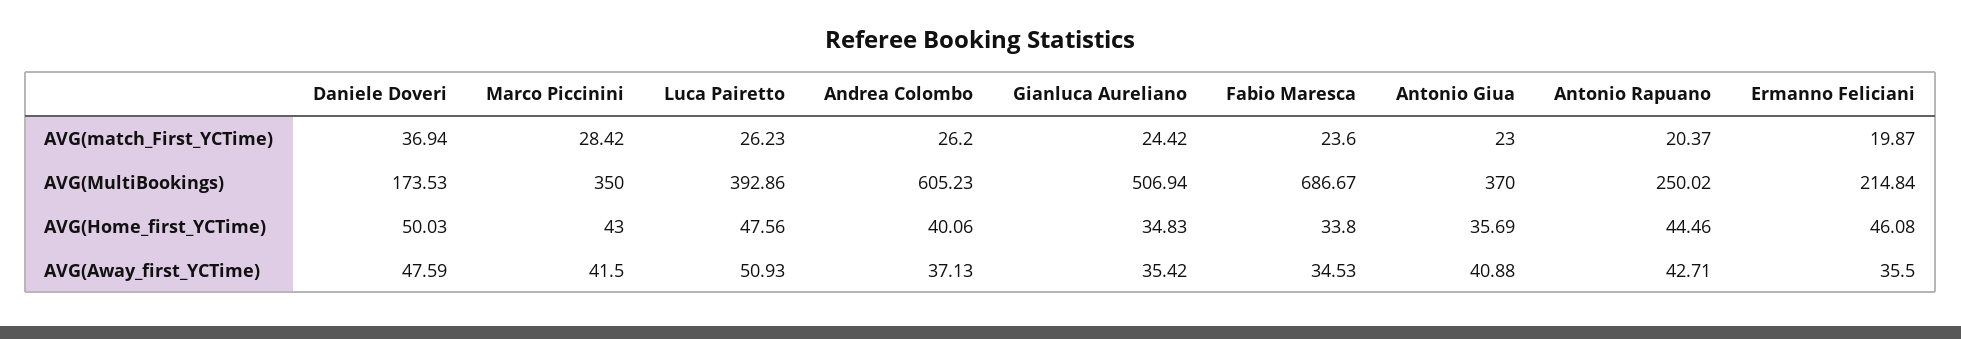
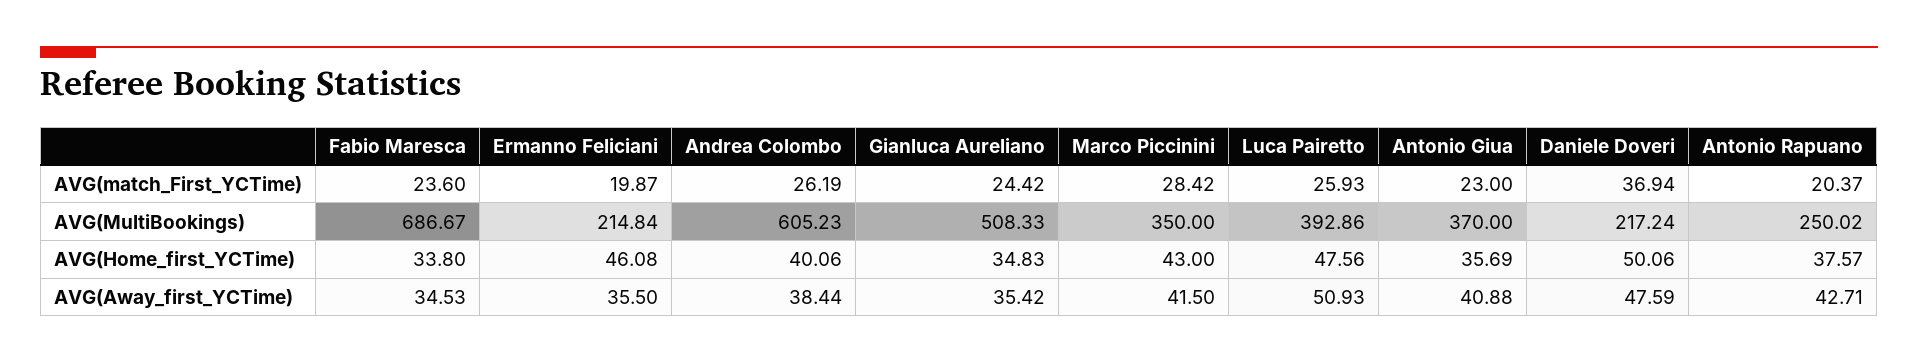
  {
    "Daniele Doveri": {
      "AVG(match_First_YCTime)": 36.94,
-     "AVG(MultiBookings)": 173.53,
+     "AVG(MultiBookings)": 217.24,
-     "AVG(Home_first_YCTime)": 50.03,
+     "AVG(Home_first_YCTime)": 50.06,
      "AVG(Away_first_YCTime)": 47.59
    },
    "Marco Piccinini": {
      "AVG(match_First_YCTime)": 28.42,
      "AVG(MultiBookings)": 350,
      "AVG(Home_first_YCTime)": 43,
      "AVG(Away_first_YCTime)": 41.5
    },
    "Luca Pairetto": {
-     "AVG(match_First_YCTime)": 26.23,
+     "AVG(match_First_YCTime)": 25.93,
      "AVG(MultiBookings)": 392.86,
      "AVG(Home_first_YCTime)": 47.56,
      "AVG(Away_first_YCTime)": 50.93
    },
    "Andrea Colombo": {
-     "AVG(match_First_YCTime)": 26.2,
+     "AVG(match_First_YCTime)": 26.19,
      "AVG(MultiBookings)": 605.23,
      "AVG(Home_first_YCTime)": 40.06,
-     "AVG(Away_first_YCTime)": 37.13
+     "AVG(Away_first_YCTime)": 38.44
    },
    "Gianluca Aureliano": {
      "AVG(match_First_YCTime)": 24.42,
-     "AVG(MultiBookings)": 506.94,
+     "AVG(MultiBookings)": 508.33,
      "AVG(Home_first_YCTime)": 34.83,
      "AVG(Away_first_YCTime)": 35.42
    },
    "Fabio Maresca": {
      "AVG(match_First_YCTime)": 23.6,
      "AVG(MultiBookings)": 686.67,
      "AVG(Home_first_YCTime)": 33.8,
      "AVG(Away_first_YCTime)": 34.53
    },
    "Antonio Giua": {
      "AVG(match_First_YCTime)": 23,
      "AVG(MultiBookings)": 370,
      "AVG(Home_first_YCTime)": 35.69,
      "AVG(Away_first_YCTime)": 40.88
    },
    "Antonio Rapuano": {
      "AVG(match_First_YCTime)": 20.37,
      "AVG(MultiBookings)": 250.02,
-     "AVG(Home_first_YCTime)": 44.46,
+     "AVG(Home_first_YCTime)": 37.57,
      "AVG(Away_first_YCTime)": 42.71
    },
    "Ermanno Feliciani": {
      "AVG(match_First_YCTime)": 19.87,
      "AVG(MultiBookings)": 214.84,
      "AVG(Home_first_YCTime)": 46.08,
      "AVG(Away_first_YCTime)": 35.5
    }
  }

